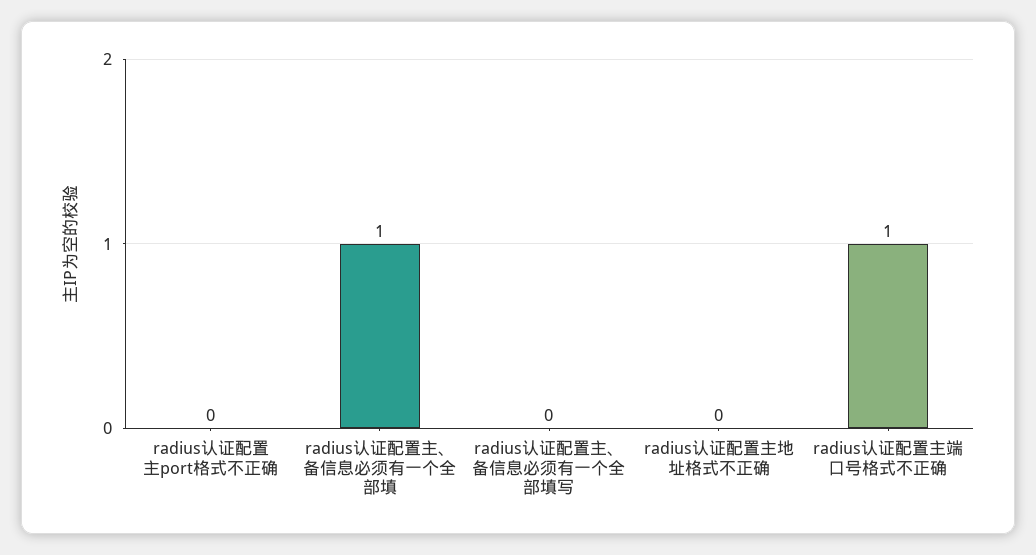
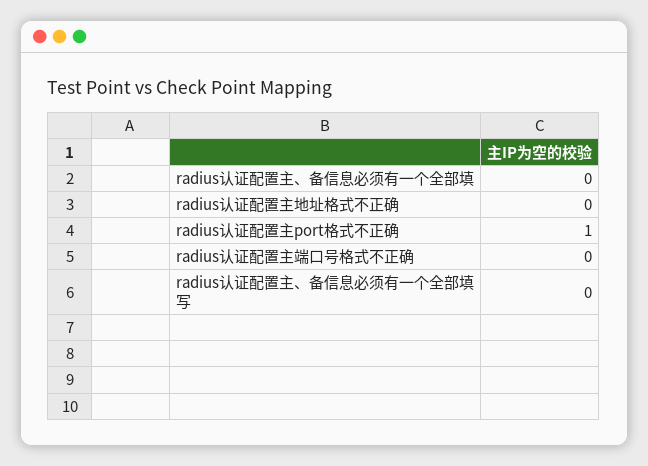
  {
-   "radius认证配置主port格式不正确": 0,
+   "radius认证配置主port格式不正确": 1,
-   "radius认证配置主、备信息必须有一个全部填": 1,
+   "radius认证配置主、备信息必须有一个全部填": 0,
    "radius认证配置主、备信息必须有一个全部填写": 0,
    "radius认证配置主地址格式不正确": 0,
-   "radius认证配置主端口号格式不正确": 1
+   "radius认证配置主端口号格式不正确": 0
  }

